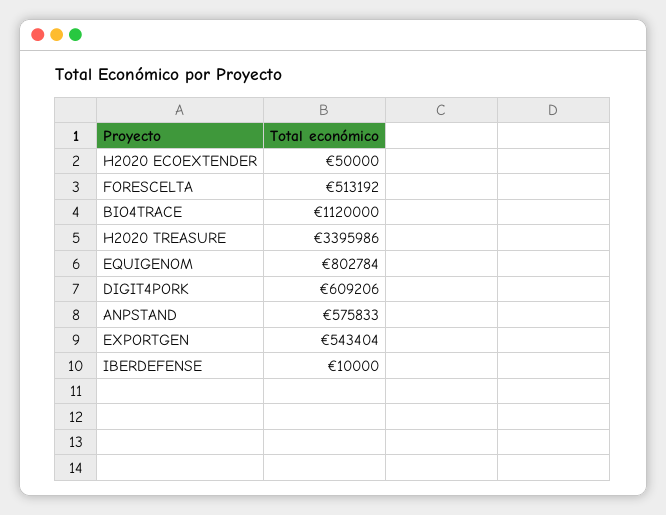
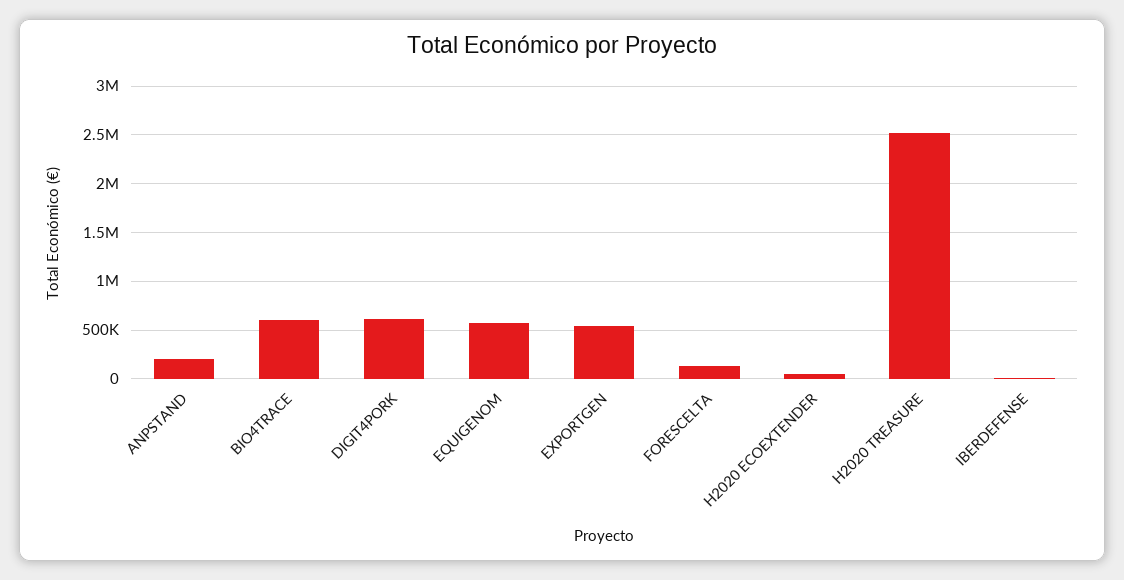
  {
    "H2020 ECOEXTENDER": 50000,
-   "FORESCELTA": 513192,
+   "FORESCELTA": 100000,
-   "BIO4TRACE": 1120000,
+   "BIO4TRACE": 600000,
-   "H2020 TREASURE": 3395986,
+   "H2020 TREASURE": 2500000,
-   "EQUIGENOM": 802784,
+   "EQUIGENOM": 600000,
    "DIGIT4PORK": 609206,
-   "ANPSTAND": 575833,
+   "ANPSTAND": 200000,
    "EXPORTGEN": 543404,
    "IBERDEFENSE": 10000
  }

